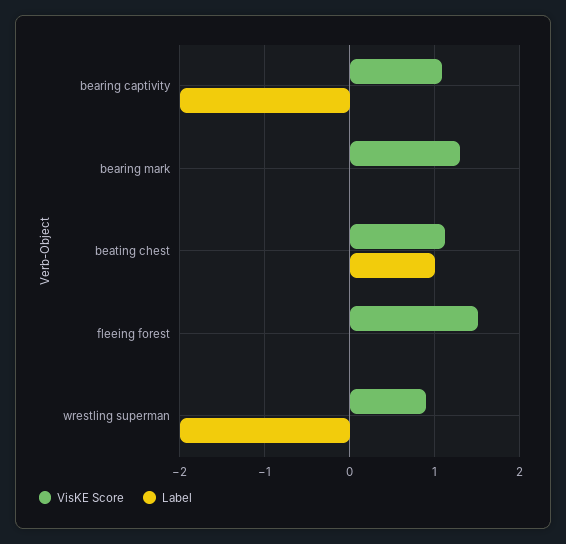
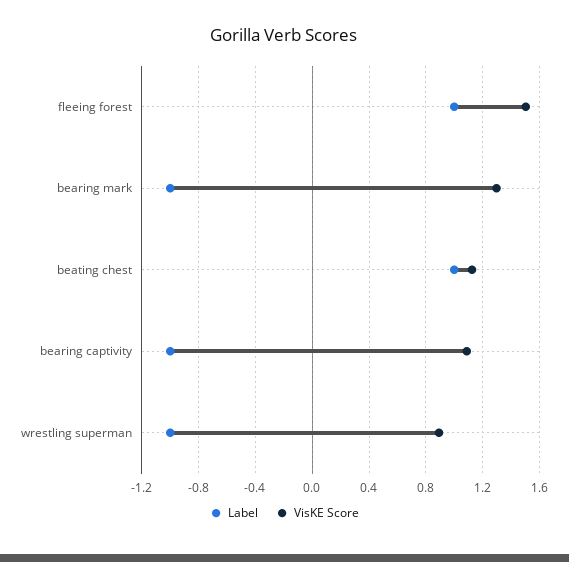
  {
    "VisKE Score": {
      "bearing captivity": 1.1,
      "bearing mark": 1.3,
      "beating chest": 1.15,
      "fleeing forest": 1.5,
      "wrestling superman": 0.9
    },
    "Label": {
-     "bearing captivity": -2,
+     "bearing captivity": -1,
-     "bearing mark": 0,
+     "bearing mark": -1,
      "beating chest": 1,
-     "fleeing forest": 0,
+     "fleeing forest": 1,
-     "wrestling superman": -2
+     "wrestling superman": -1
    }
  }

